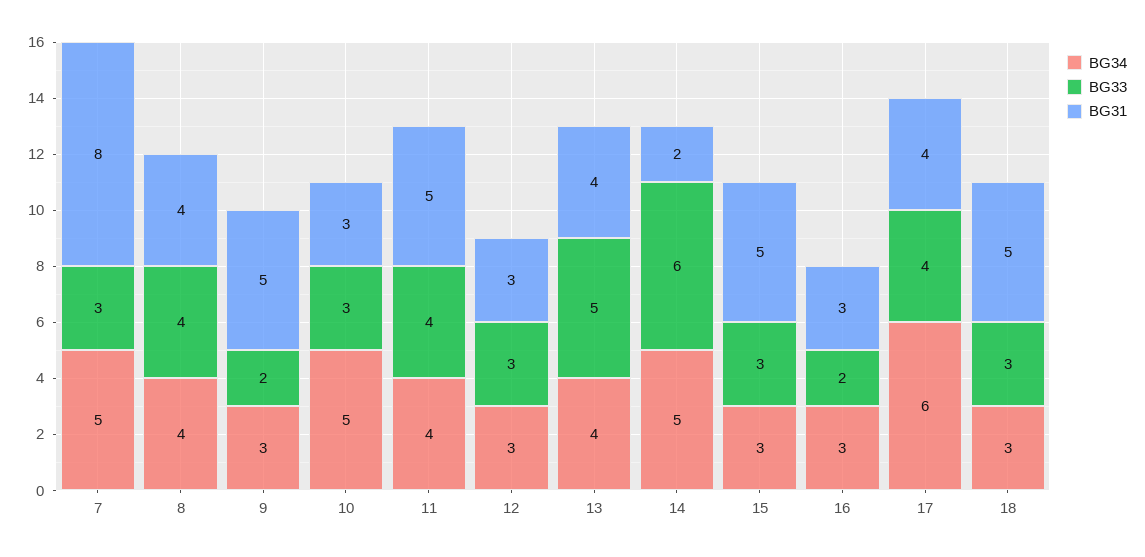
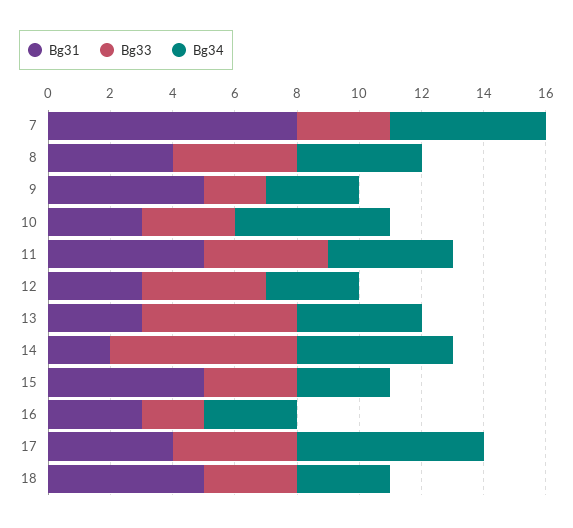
  {
    "BG34": {
      "7": 5,
      "8": 4,
      "9": 3,
      "10": 5,
      "11": 4,
      "12": 3,
      "13": 4,
      "14": 5,
      "15": 3,
      "16": 3,
      "17": 6,
      "18": 3
    },
    "BG33": {
      "7": 3,
      "8": 4,
      "9": 2,
      "10": 3,
      "11": 4,
-     "12": 3,
+     "12": 4,
      "13": 5,
      "14": 6,
      "15": 3,
      "16": 2,
      "17": 4,
      "18": 3
    },
    "BG31": {
      "7": 8,
      "8": 4,
      "9": 5,
      "10": 3,
      "11": 5,
      "12": 3,
-     "13": 4,
+     "13": 3,
      "14": 2,
      "15": 5,
      "16": 3,
      "17": 4,
      "18": 5
    }
  }

